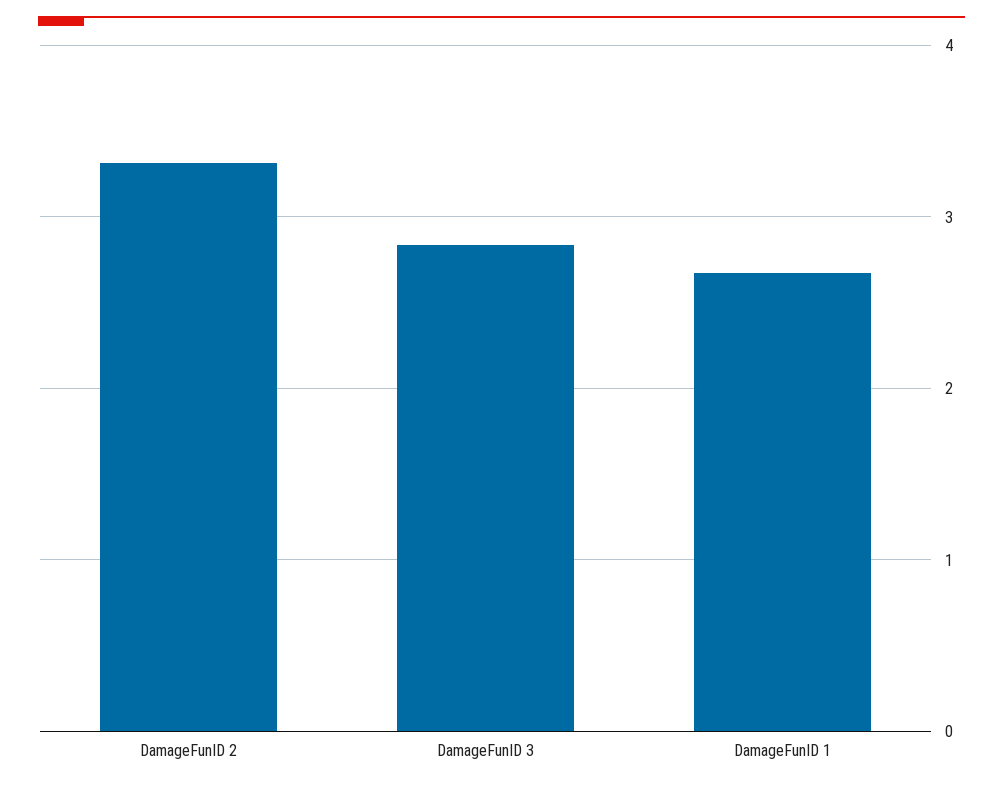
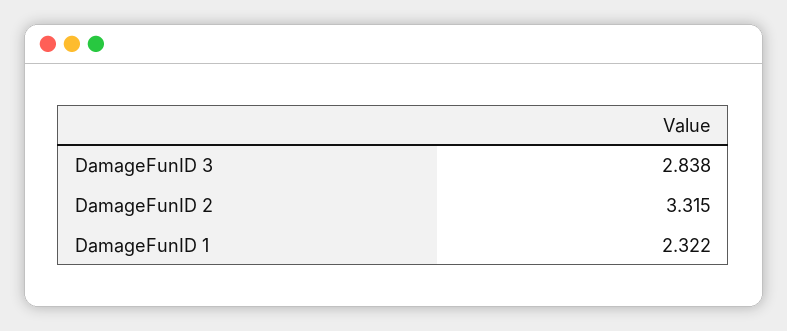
  {
    "DamageFunID 2": 3.315,
    "DamageFunID 3": 2.838,
-   "DamageFunID 1": 2.7
+   "DamageFunID 1": 2.322
  }

